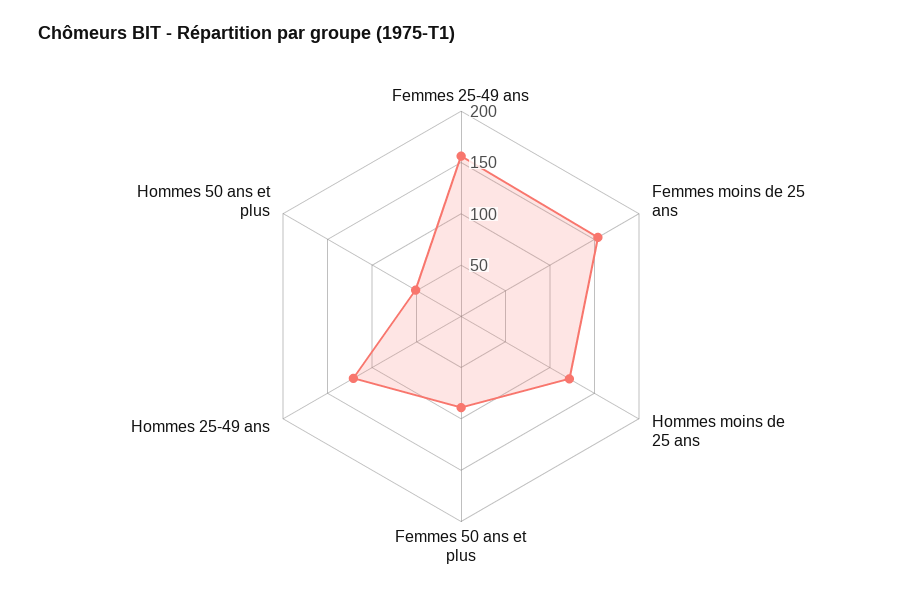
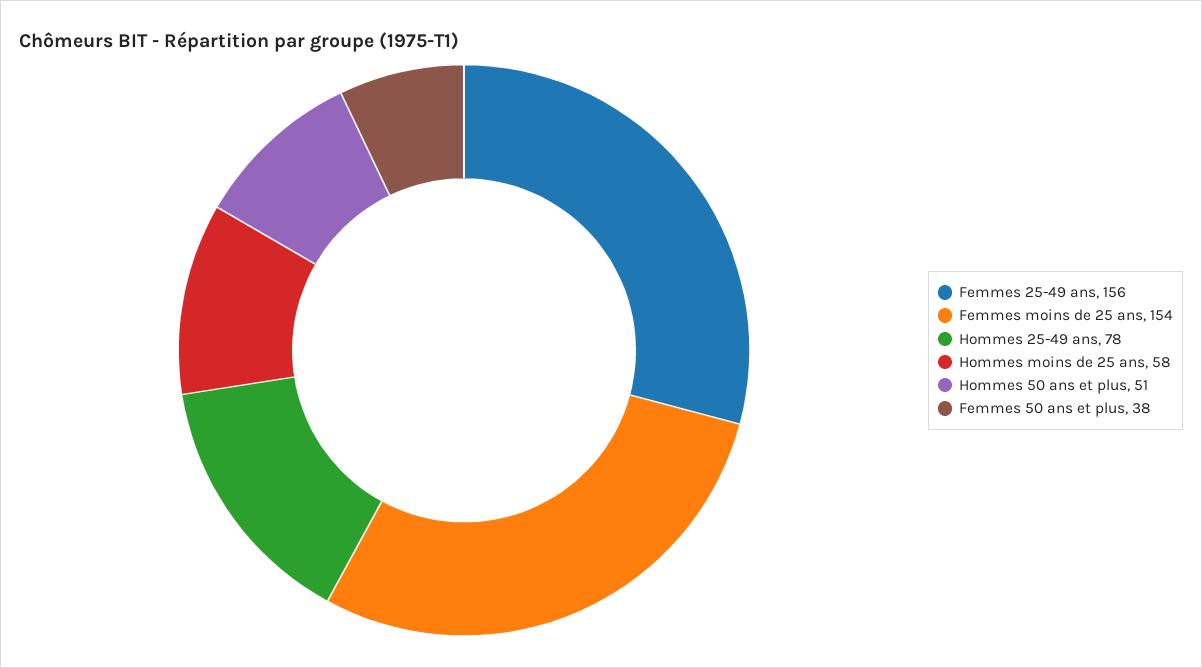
  {
    "Femmes 25-49 ans": 156,
    "Femmes moins de 25 ans": 154,
-   "Hommes moins de 25 ans": 120,
+   "Hommes moins de 25 ans": 58,
-   "Femmes 50 ans et plus": 90,
+   "Femmes 50 ans et plus": 38,
-   "Hommes 25-49 ans": 120,
+   "Hommes 25-49 ans": 78,
    "Hommes 50 ans et plus": 51
  }

